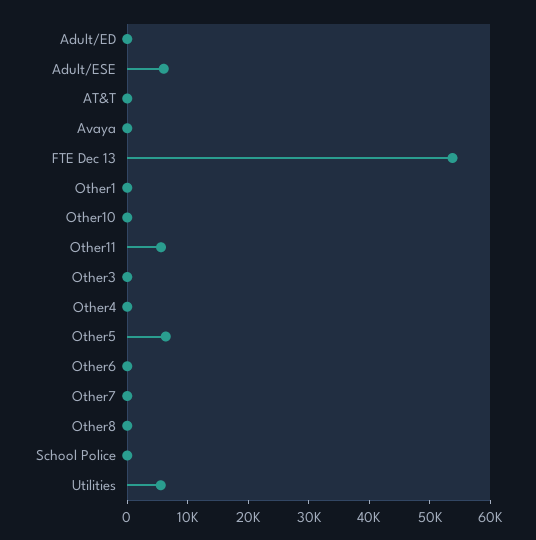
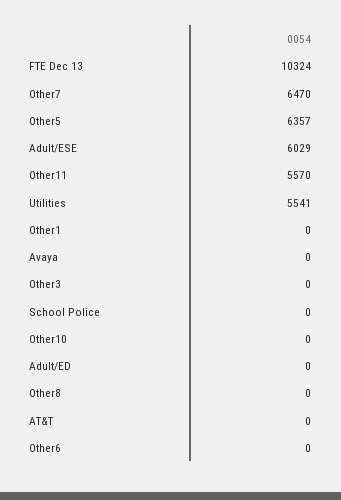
  {
    "Adult/ED": 0,
    "Adult/ESE": 6029,
    "AT&T": 0,
    "Avaya": 0,
-   "FTE Dec 13": 54000,
+   "FTE Dec 13": 10324,
    "Other1": 0,
    "Other10": 0,
    "Other11": 5570,
    "Other3": 0,
-   "Other4": 0,
    "Other5": 6357,
    "Other6": 0,
-   "Other7": 0,
+   "Other7": 6470,
    "Other8": 0,
    "School Police": 0,
    "Utilities": 5541
  }

